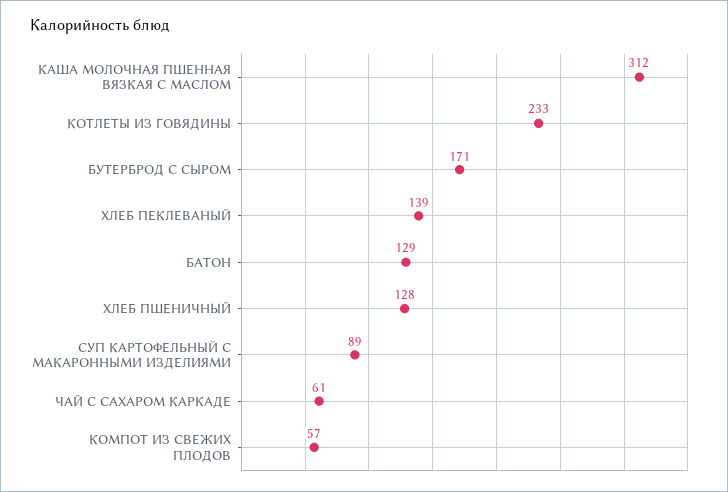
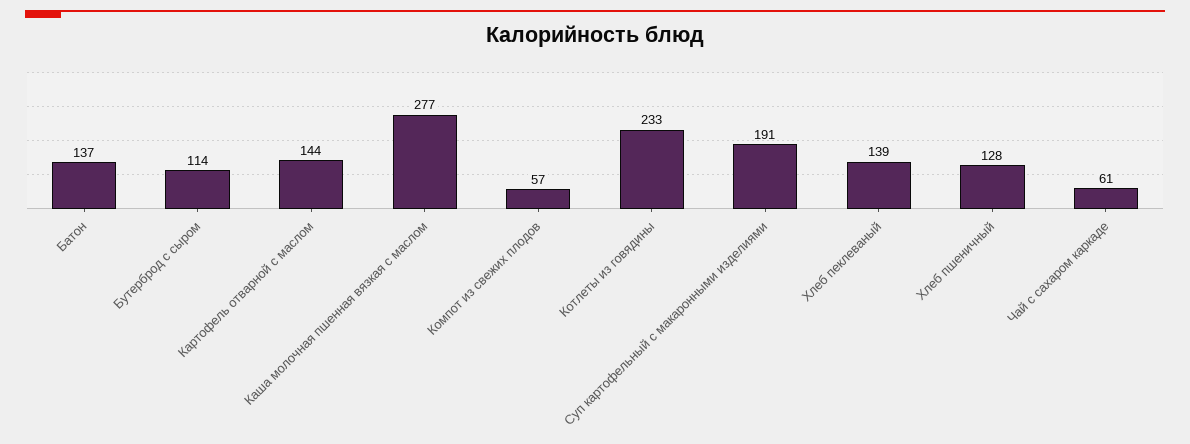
  {
-   "КАША МОЛОЧНАЯ ПШЕННАЯ ВЯЗКАЯ С МАСЛОМ": 312,
+   "КАША МОЛОЧНАЯ ПШЕННАЯ ВЯЗКАЯ С МАСЛОМ": 277,
    "КОТЛЕТЫ ИЗ ГОВЯДИНЫ": 233,
-   "БУТЕРБРОД С СЫРОМ": 171,
+   "БУТЕРБРОД С СЫРОМ": 114,
    "ХЛЕБ ПЕКЛЕВАНЫЙ": 139,
-   "БАТОН": 129,
+   "БАТОН": 137,
    "ХЛЕБ ПШЕНИЧНЫЙ": 128,
-   "СУП КАРТОФЕЛЬНЫЙ С МАКАРОННЫМИ ИЗДЕЛИЯМИ": 89,
+   "СУП КАРТОФЕЛЬНЫЙ С МАКАРОННЫМИ ИЗДЕЛИЯМИ": 191,
    "ЧАЙ С САХАРОМ КАРКАДЕ": 61,
-   "КОМПОТ ИЗ СВЕЖИХ ПЛОДОВ": 57
+   "КОМПОТ ИЗ СВЕЖИХ ПЛОДОВ": 57,
+   "Картофель отварной с маслом": 144
  }

